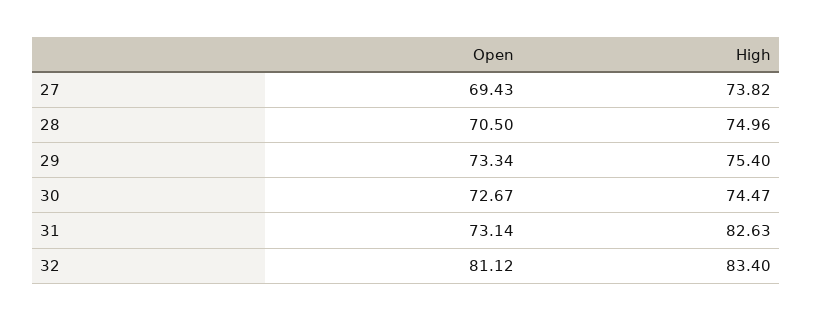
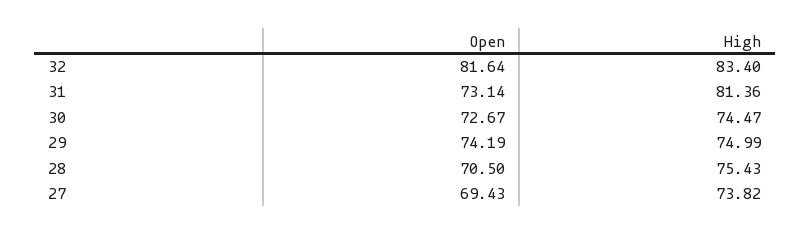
  {
    "Open": {
      "27": 69.43,
      "28": 70.5,
-     "29": 73.34,
+     "29": 74.19,
      "30": 72.67,
      "31": 73.14,
-     "32": 81.12
+     "32": 81.64
    },
    "High": {
      "27": 73.82,
-     "28": 74.96,
+     "28": 75.43,
-     "29": 75.4,
+     "29": 74.99,
      "30": 74.47,
-     "31": 82.63,
+     "31": 81.36,
      "32": 83.4
    }
  }

